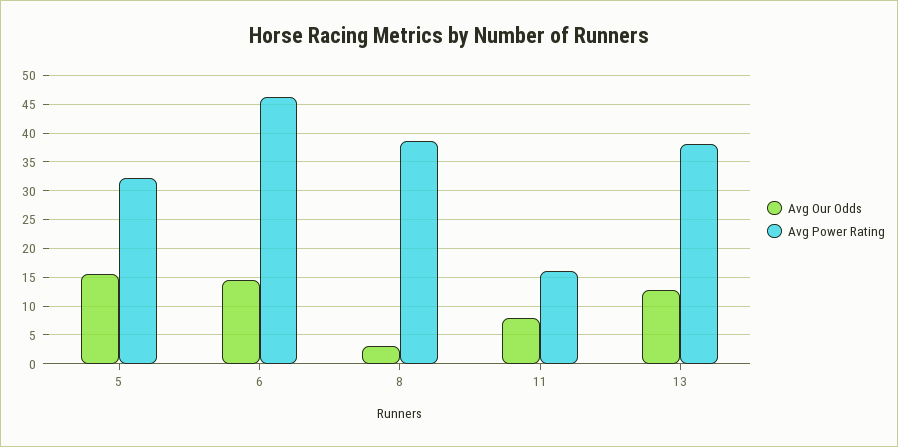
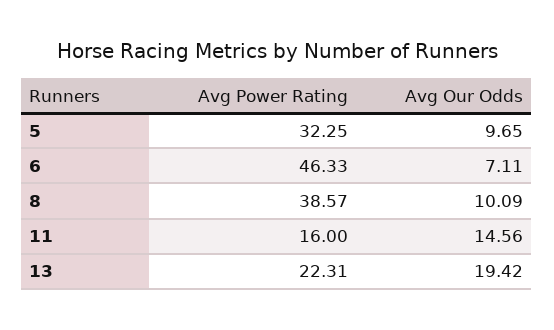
  {
    "Avg Our Odds": {
-     "5": 15,
+     "5": 9.65,
-     "6": 15,
+     "6": 7.11,
-     "8": 2.5,
+     "8": 10.09,
-     "11": 7.5,
+     "11": 14.56,
-     "13": 12.5
+     "13": 19.42
    },
    "Avg Power Rating": {
      "5": 32.25,
      "6": 46.33,
      "8": 38.57,
      "11": 16,
-     "13": 37.5
+     "13": 22.31
    }
  }

